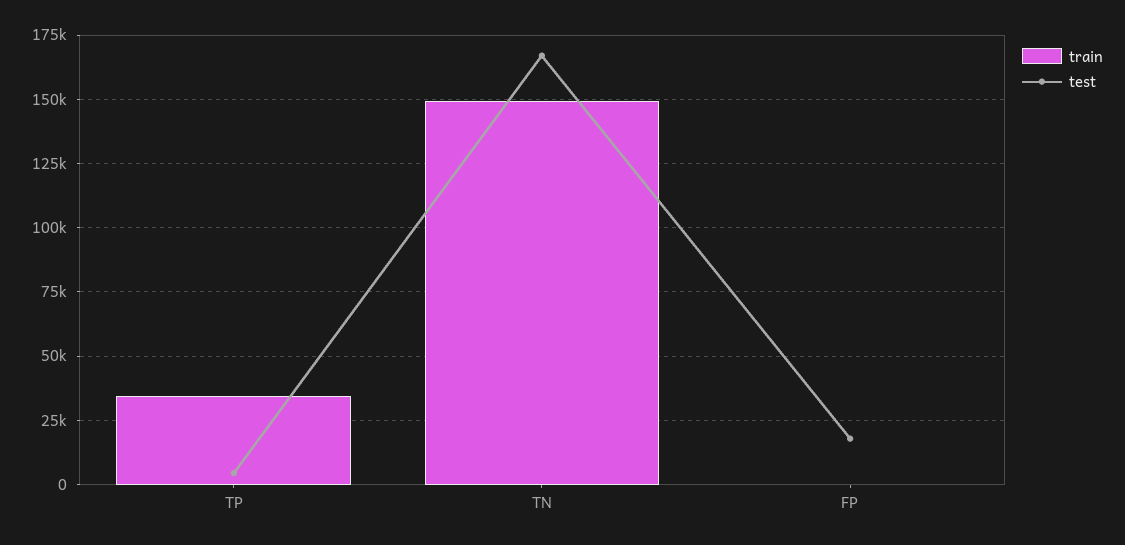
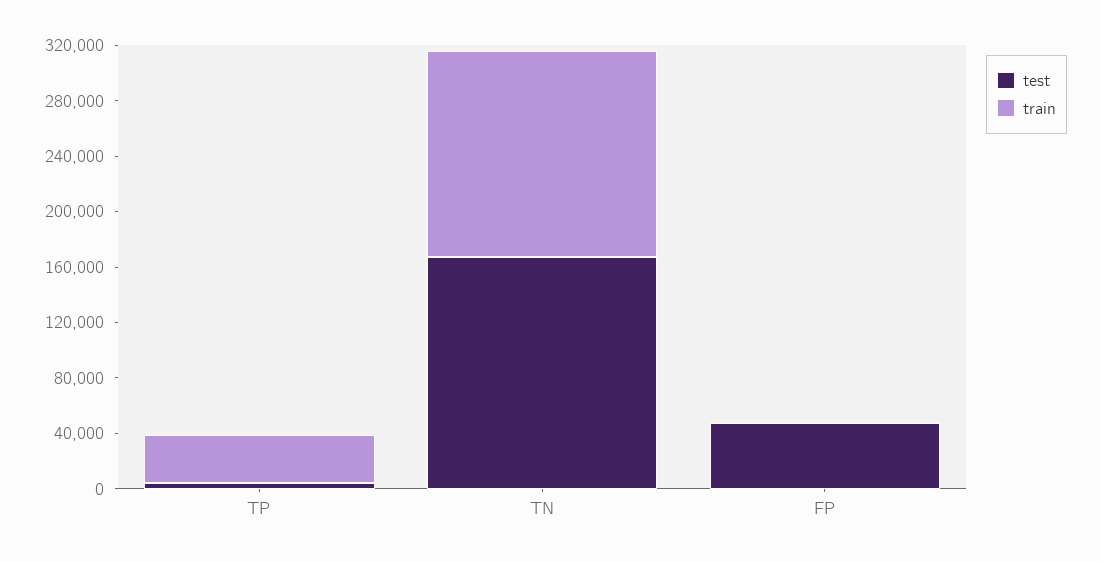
  {
    "train": {
      "TP": 35000,
      "TN": 150000,
      "FP": 0
    },
    "test": {
      "TP": 5000,
      "TN": 167500,
-     "FP": 17500
+     "FP": 50000
    }
  }

